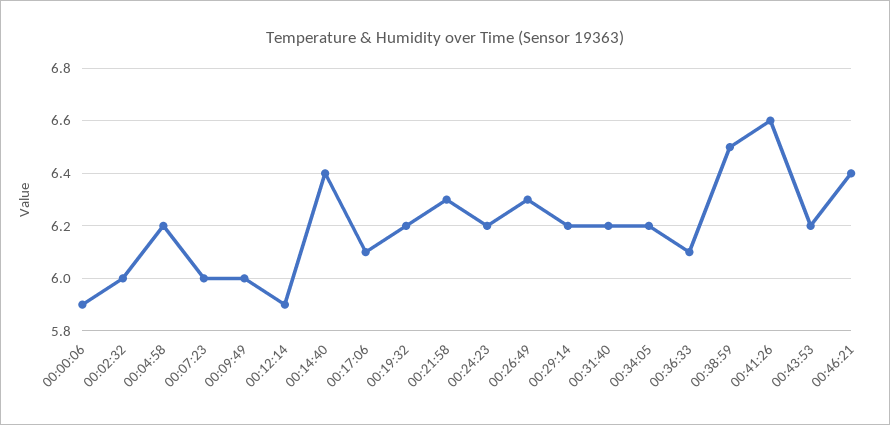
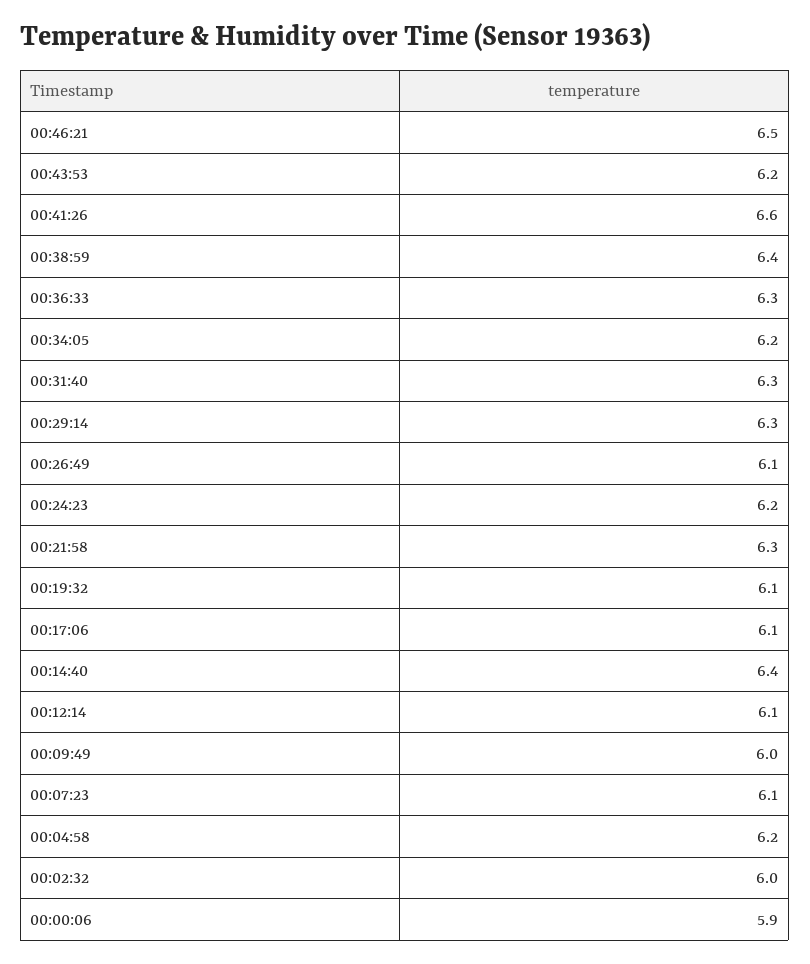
  {
    "00:00:06": 5.9,
    "00:02:32": 6,
    "00:04:58": 6.2,
-   "00:07:23": 6,
+   "00:07:23": 6.1,
    "00:09:49": 6,
-   "00:12:14": 5.9,
+   "00:12:14": 6.1,
    "00:14:40": 6.4,
    "00:17:06": 6.1,
-   "00:19:32": 6.2,
+   "00:19:32": 6.1,
    "00:21:58": 6.3,
    "00:24:23": 6.2,
-   "00:26:49": 6.3,
+   "00:26:49": 6.1,
-   "00:29:14": 6.2,
+   "00:29:14": 6.3,
-   "00:31:40": 6.2,
+   "00:31:40": 6.3,
    "00:34:05": 6.2,
-   "00:36:33": 6.1,
+   "00:36:33": 6.3,
-   "00:38:59": 6.5,
+   "00:38:59": 6.4,
    "00:41:26": 6.6,
    "00:43:53": 6.2,
-   "00:46:21": 6.4
+   "00:46:21": 6.5
  }

